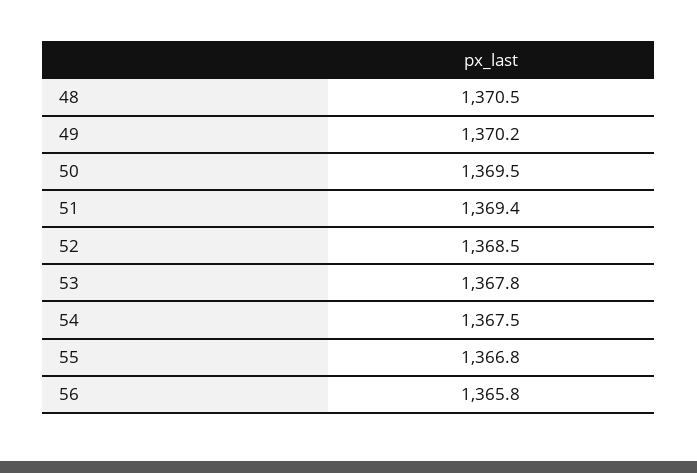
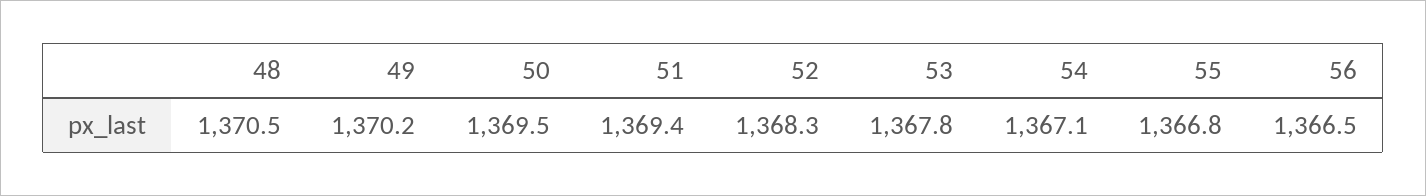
  {
    "48": 1370.5,
    "49": 1370.2,
    "50": 1369.5,
    "51": 1369.4,
-   "52": 1368.5,
+   "52": 1368.3,
    "53": 1367.8,
-   "54": 1367.5,
+   "54": 1367.1,
    "55": 1366.8,
-   "56": 1365.8
+   "56": 1366.5
  }

